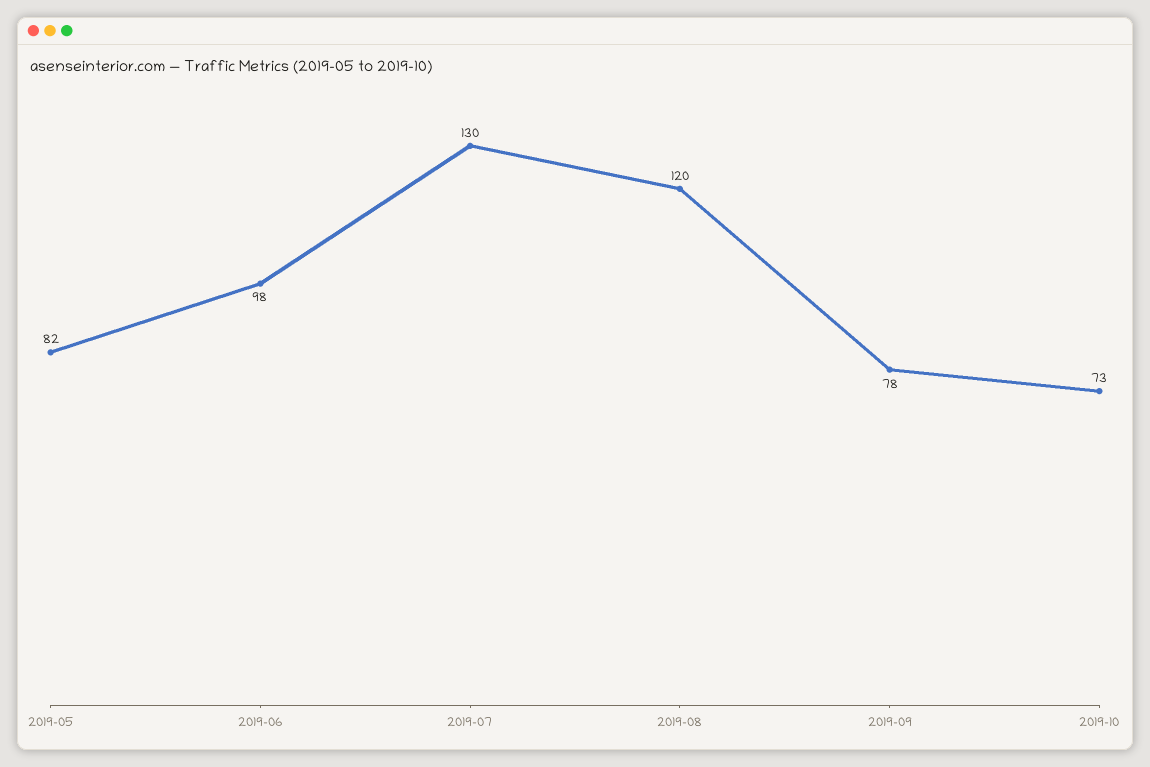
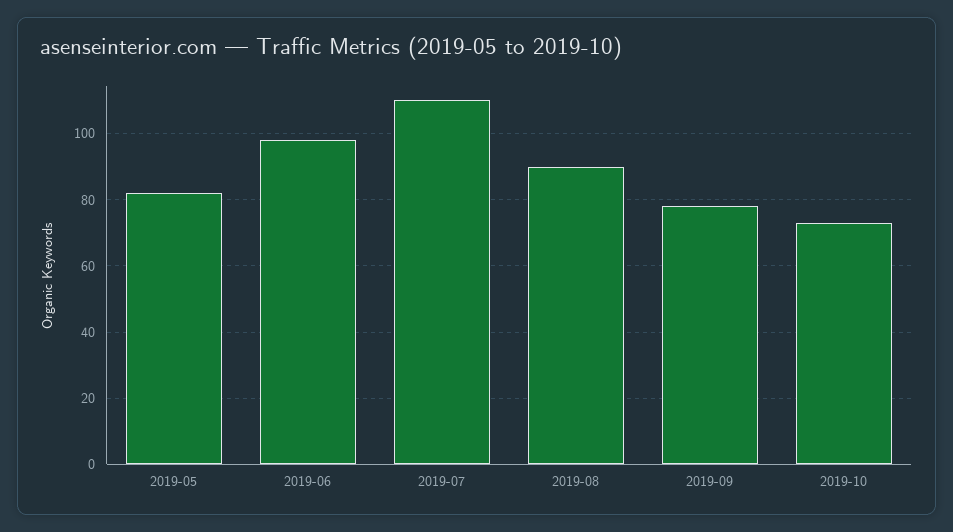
  {
    "2019-05": 82,
    "2019-06": 98,
-   "2019-07": 130,
+   "2019-07": 110,
-   "2019-08": 120,
+   "2019-08": 90,
    "2019-09": 78,
    "2019-10": 73
  }

